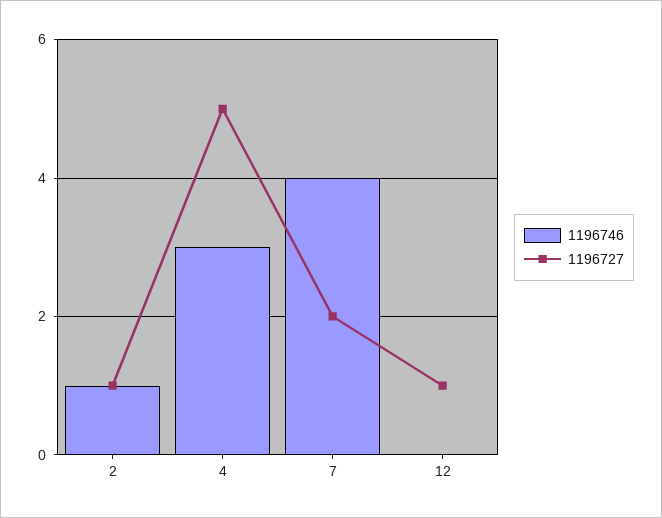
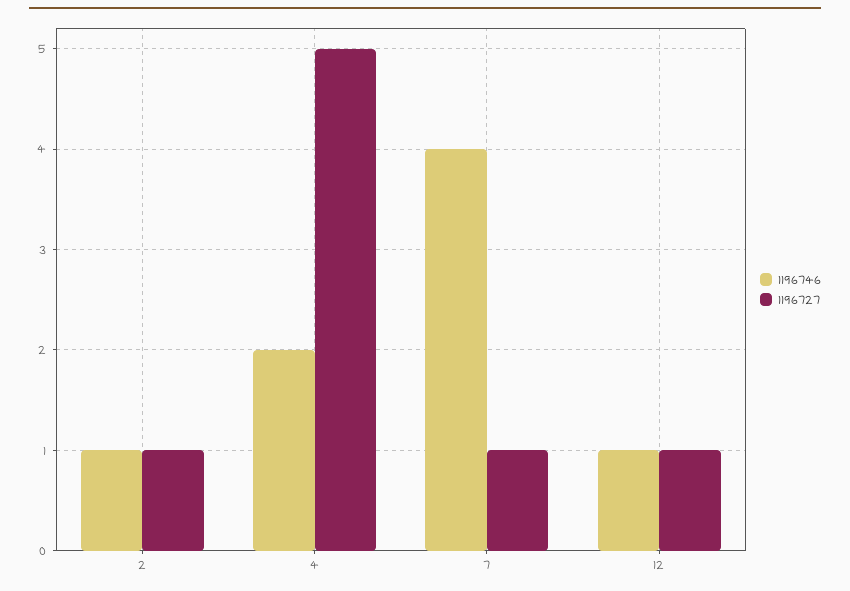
  {
    "1196746": {
      "2": 1,
-     "4": 3,
+     "4": 2,
      "7": 4,
-     "12": 0
+     "12": 1
    },
    "1196727": {
      "2": 1,
      "4": 5,
-     "7": 2,
+     "7": 1,
      "12": 1
    }
  }

